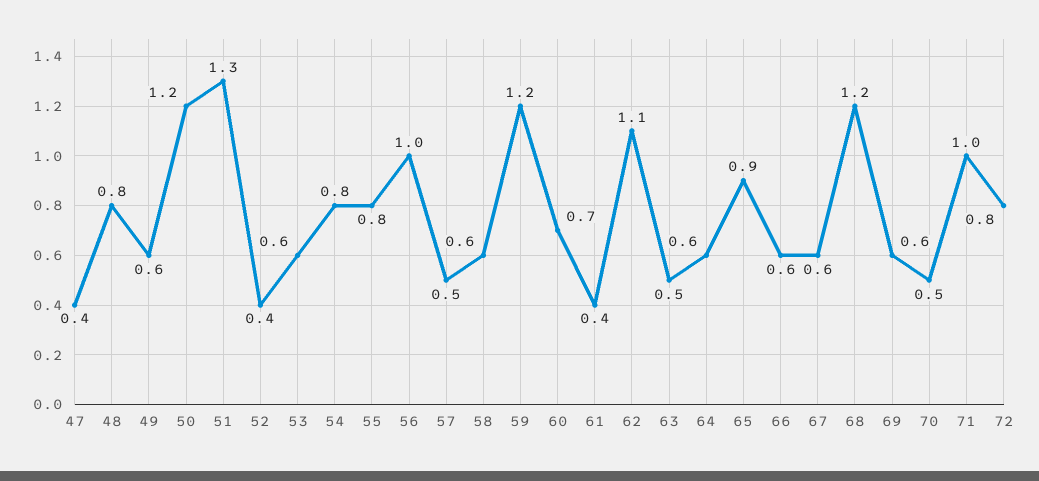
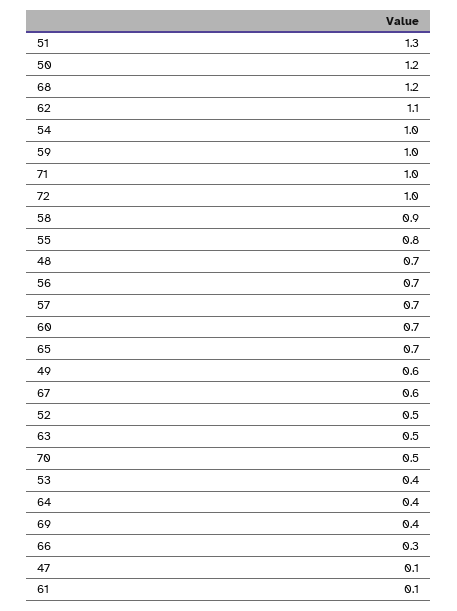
  {
-   "47": 0.4,
+   "47": 0.1,
-   "48": 0.8,
+   "48": 0.7,
    "49": 0.6,
    "50": 1.2,
    "51": 1.3,
-   "52": 0.4,
+   "52": 0.5,
-   "53": 0.6,
+   "53": 0.4,
-   "54": 0.8,
+   "54": 1,
    "55": 0.8,
-   "56": 1,
+   "56": 0.7,
-   "57": 0.5,
+   "57": 0.7,
-   "58": 0.6,
+   "58": 0.9,
-   "59": 1.2,
+   "59": 1,
    "60": 0.7,
-   "61": 0.4,
+   "61": 0.1,
    "62": 1.1,
    "63": 0.5,
-   "64": 0.6,
+   "64": 0.4,
-   "65": 0.9,
+   "65": 0.7,
-   "66": 0.6,
+   "66": 0.3,
    "67": 0.6,
    "68": 1.2,
-   "69": 0.6,
+   "69": 0.4,
    "70": 0.5,
    "71": 1,
-   "72": 0.8
+   "72": 1
  }

